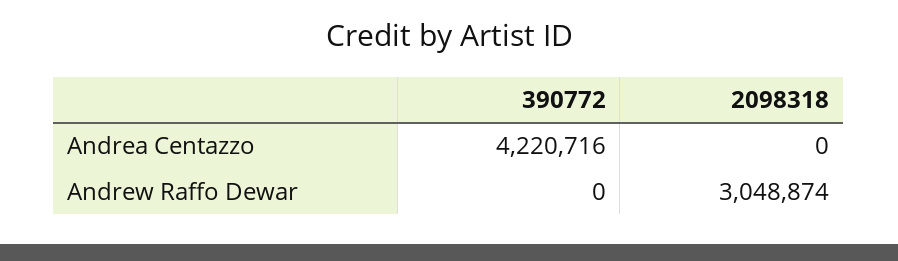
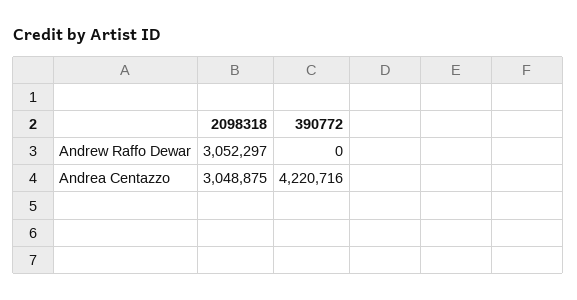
  {
    "390772": {
      "Andrea Centazzo": 4220716,
      "Andrew Raffo Dewar": 0
    },
    "2098318": {
-     "Andrea Centazzo": 0,
+     "Andrea Centazzo": 3048875,
-     "Andrew Raffo Dewar": 3048874
+     "Andrew Raffo Dewar": 3052297
    }
  }

